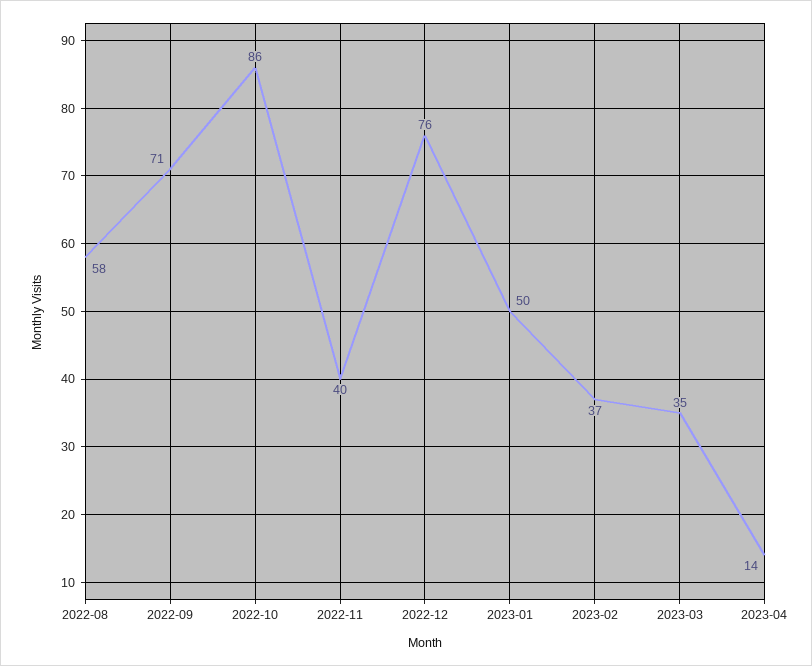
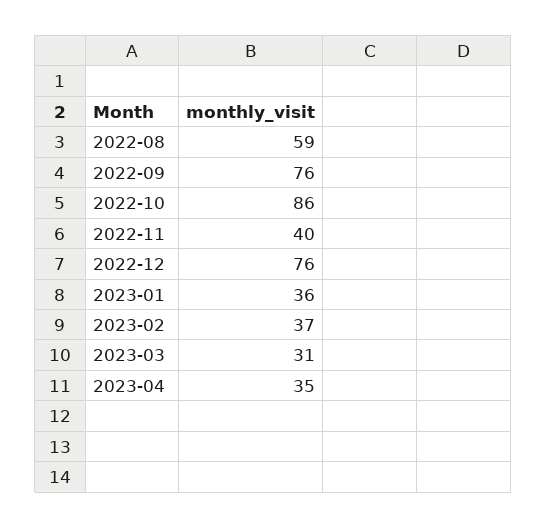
  {
-   "2022-08": 58,
+   "2022-08": 59,
-   "2022-09": 71,
+   "2022-09": 76,
    "2022-10": 86,
    "2022-11": 40,
    "2022-12": 76,
-   "2023-01": 50,
+   "2023-01": 36,
    "2023-02": 37,
-   "2023-03": 35,
+   "2023-03": 31,
-   "2023-04": 14
+   "2023-04": 35
  }

